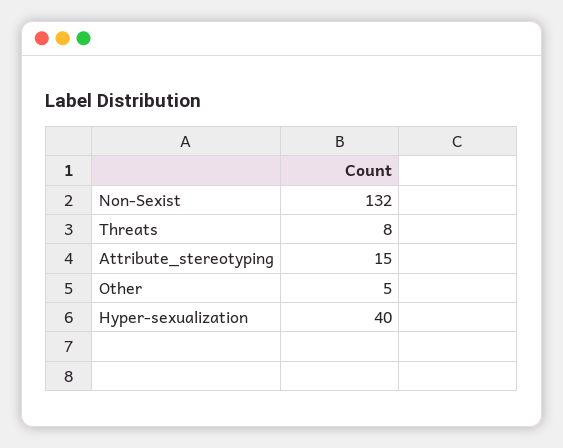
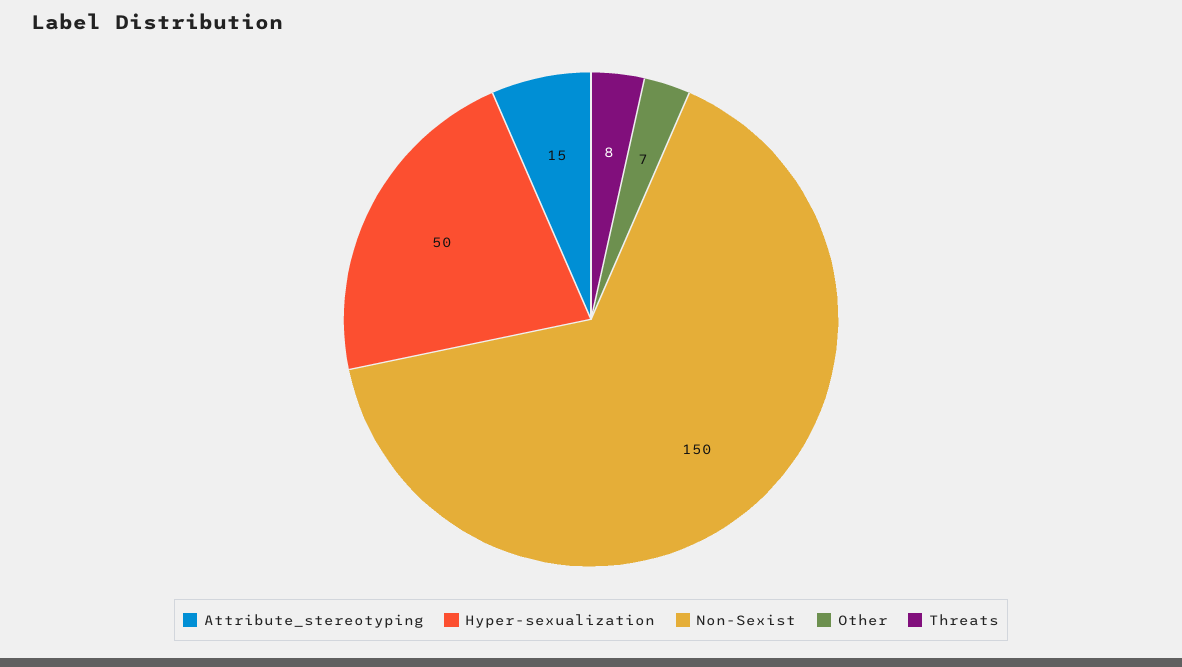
  {
-   "Non-Sexist": 132,
+   "Non-Sexist": 150,
    "Threats": 8,
    "Attribute_stereotyping": 15,
-   "Other": 5,
+   "Other": 7,
-   "Hyper-sexualization": 40
+   "Hyper-sexualization": 50
  }

